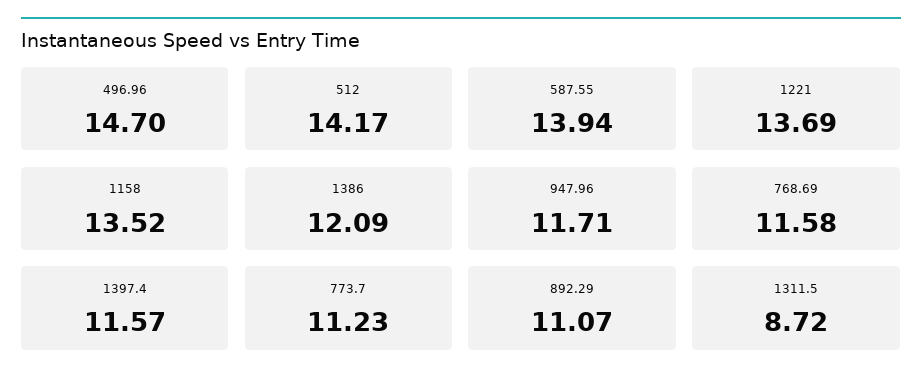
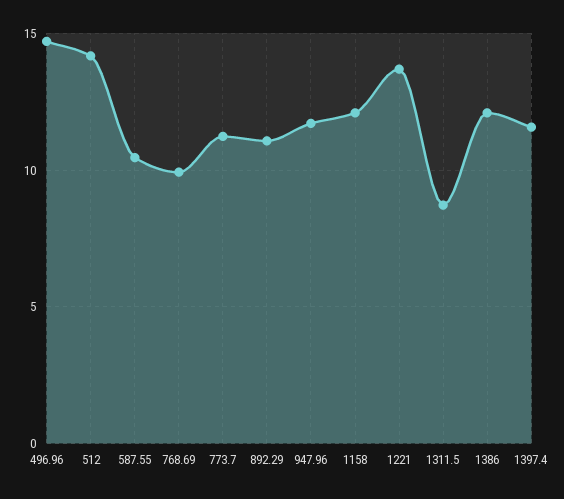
  {
    "496.96": 14.7,
    "512": 14.17,
-   "587.55": 13.94,
+   "587.55": 10.5,
    "1221": 13.69,
-   "1158": 13.52,
+   "1158": 12,
    "1386": 12.09,
    "947.96": 11.71,
-   "768.69": 11.58,
+   "768.69": 10,
    "1397.4": 11.57,
    "773.7": 11.23,
    "892.29": 11.07,
    "1311.5": 8.72
  }

